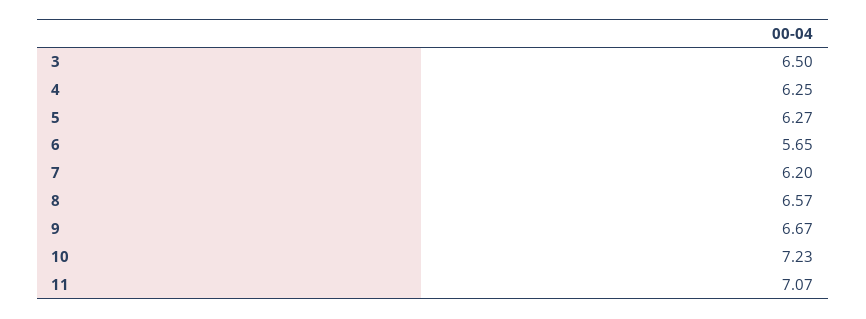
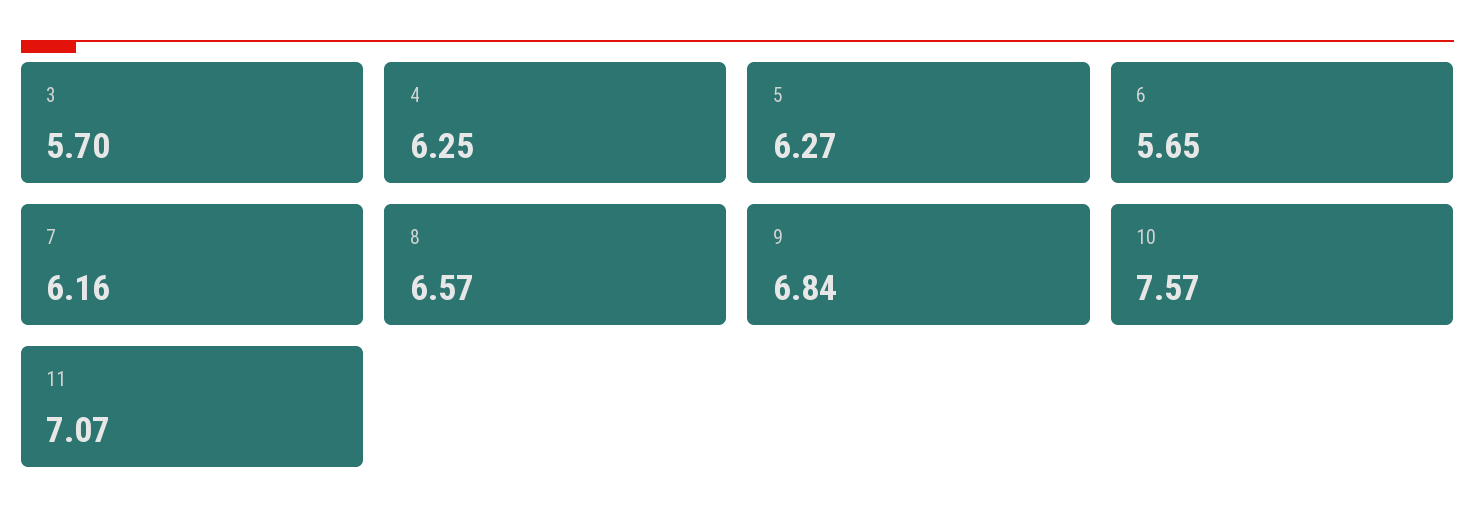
  {
-   "3": 6.5,
+   "3": 5.7,
    "4": 6.25,
    "5": 6.27,
    "6": 5.65,
-   "7": 6.2,
+   "7": 6.16,
    "8": 6.57,
-   "9": 6.67,
+   "9": 6.84,
-   "10": 7.23,
+   "10": 7.57,
    "11": 7.07
  }

